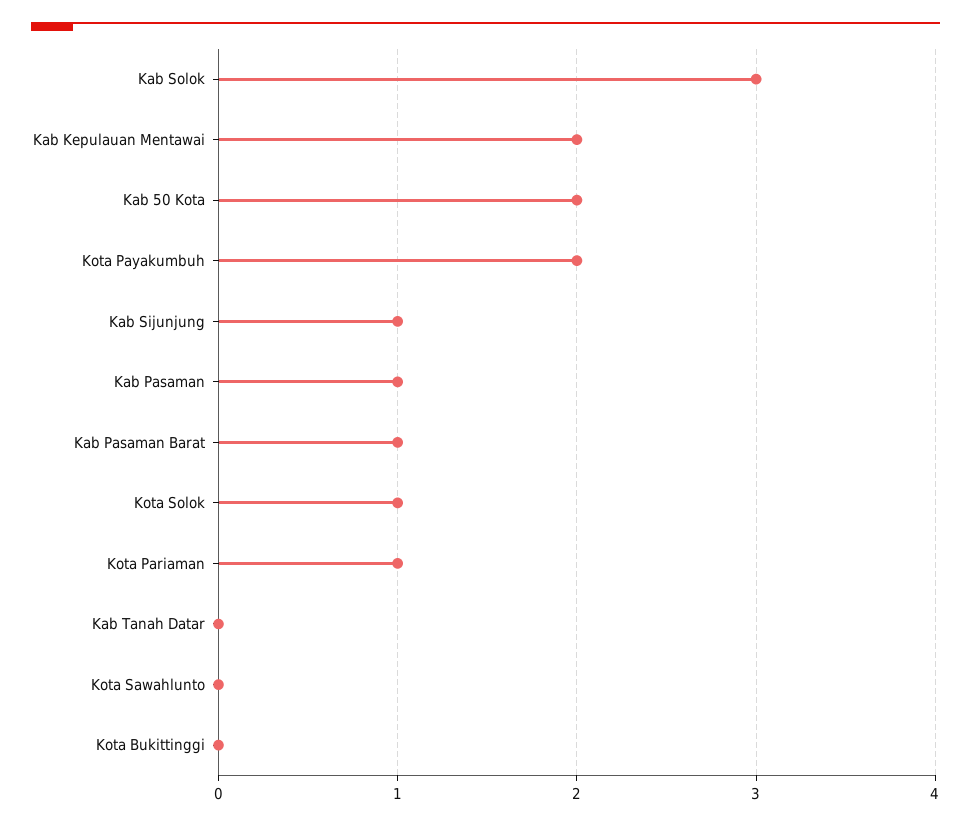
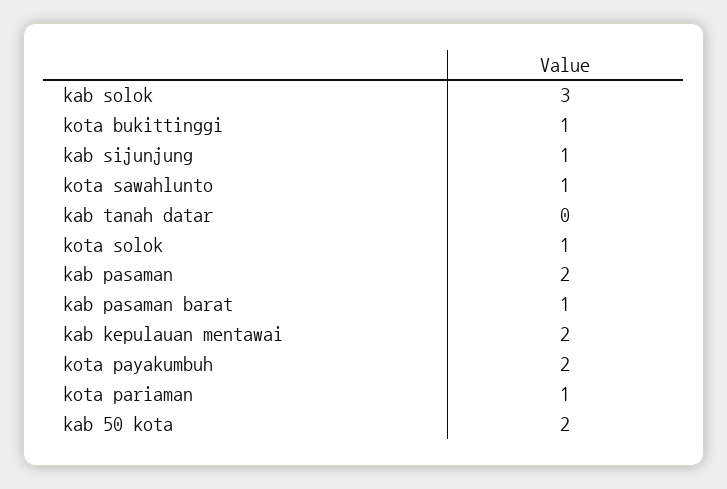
  {
    "Kab Solok": 3,
    "Kab Kepulauan Mentawai": 2,
    "Kab 50 Kota": 2,
    "Kota Payakumbuh": 2,
    "Kab Sijunjung": 1,
-   "Kab Pasaman": 1,
+   "Kab Pasaman": 2,
    "Kab Pasaman Barat": 1,
    "Kota Solok": 1,
    "Kota Pariaman": 1,
    "Kab Tanah Datar": 0,
-   "Kota Sawahlunto": 0,
+   "Kota Sawahlunto": 1,
-   "Kota Bukittinggi": 0
+   "Kota Bukittinggi": 1
  }

